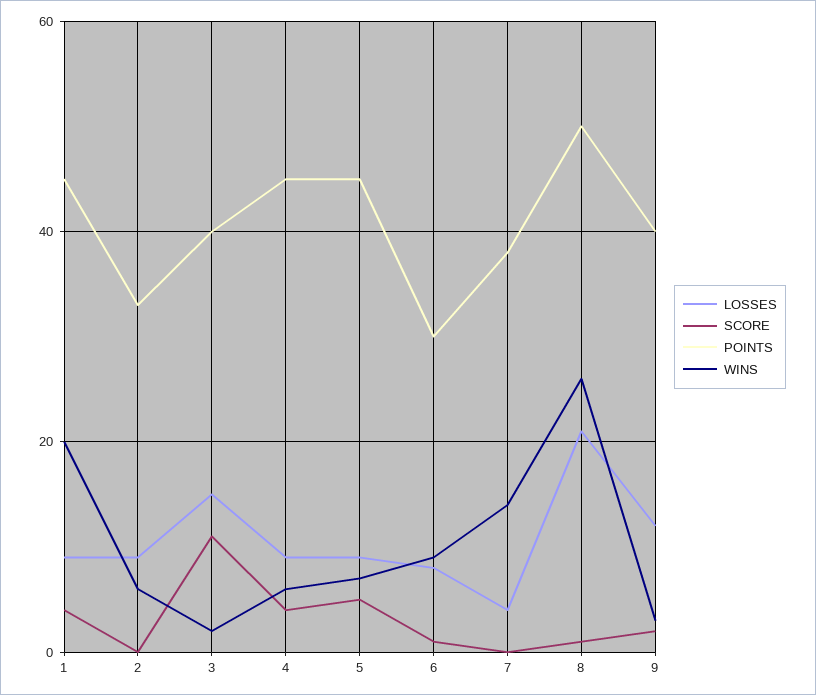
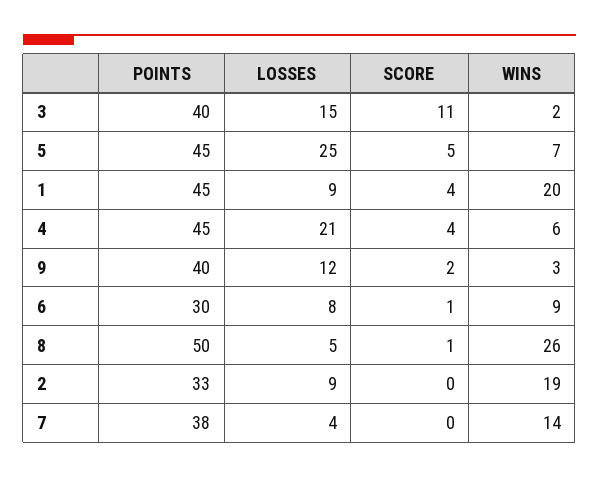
  {
    "LOSSES": {
      "1": 9,
      "2": 9,
      "3": 15,
-     "4": 10,
+     "4": 21,
-     "5": 10,
+     "5": 25,
      "6": 8,
      "7": 4,
-     "8": 20,
+     "8": 5,
      "9": 12
    },
    "SCORE": {
      "1": 4,
      "2": 0,
      "3": 11,
      "4": 4,
      "5": 5,
      "6": 1,
      "7": 0,
      "8": 1,
      "9": 2
    },
    "POINTS": {
      "1": 45,
      "2": 33,
      "3": 40,
      "4": 45,
      "5": 45,
      "6": 30,
      "7": 38,
      "8": 50,
      "9": 40
    },
    "WINS": {
      "1": 20,
-     "2": 5,
+     "2": 19,
      "3": 2,
      "4": 6,
      "5": 7,
      "6": 9,
      "7": 14,
      "8": 26,
      "9": 3
    }
  }

